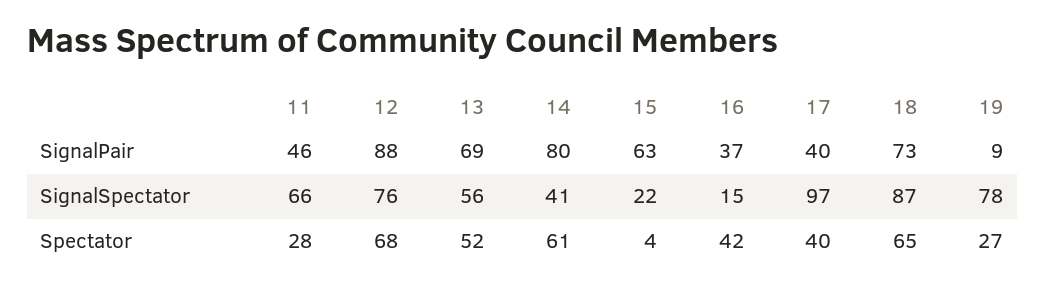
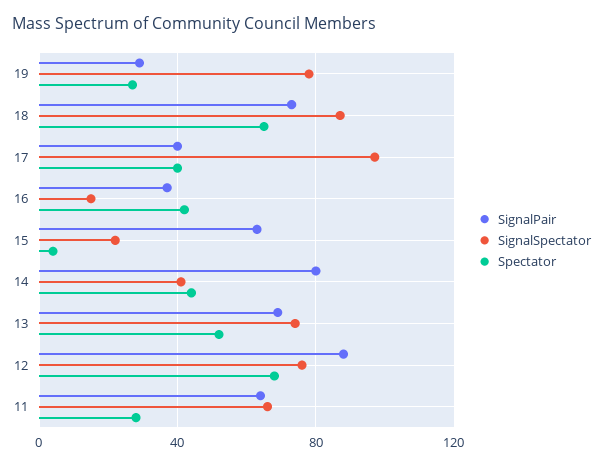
  {
    "SignalPair": {
-     "11": 46,
+     "11": 65,
      "12": 88,
      "13": 69,
      "14": 80,
      "15": 63,
      "16": 37,
      "17": 40,
      "18": 73,
-     "19": 9
+     "19": 30
    },
    "SignalSpectator": {
      "11": 66,
      "12": 76,
-     "13": 56,
+     "13": 75,
      "14": 41,
      "15": 22,
      "16": 15,
      "17": 97,
      "18": 87,
      "19": 78
    },
    "Spectator": {
      "11": 28,
      "12": 68,
      "13": 52,
-     "14": 61,
+     "14": 45,
      "15": 4,
      "16": 42,
      "17": 40,
      "18": 65,
      "19": 27
    }
  }

